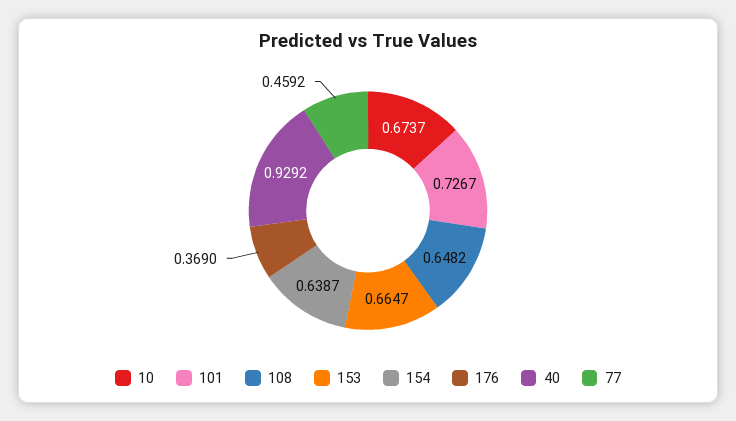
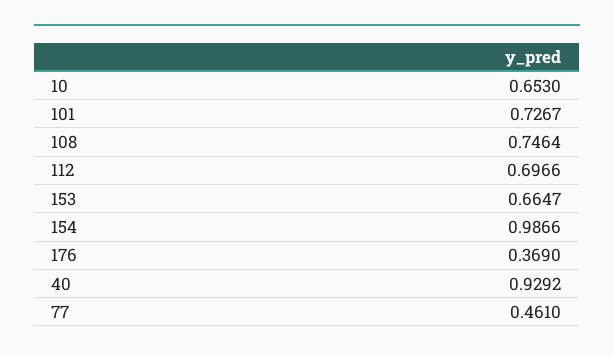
  {
-   "10": 0.6737,
+   "10": 0.653,
    "101": 0.7267,
-   "108": 0.6482,
+   "108": 0.7464,
    "153": 0.6647,
-   "154": 0.6387,
+   "154": 0.9866,
    "176": 0.369,
    "40": 0.9292,
-   "77": 0.4592
+   "77": 0.461,
+   "112": 0.6966
  }

